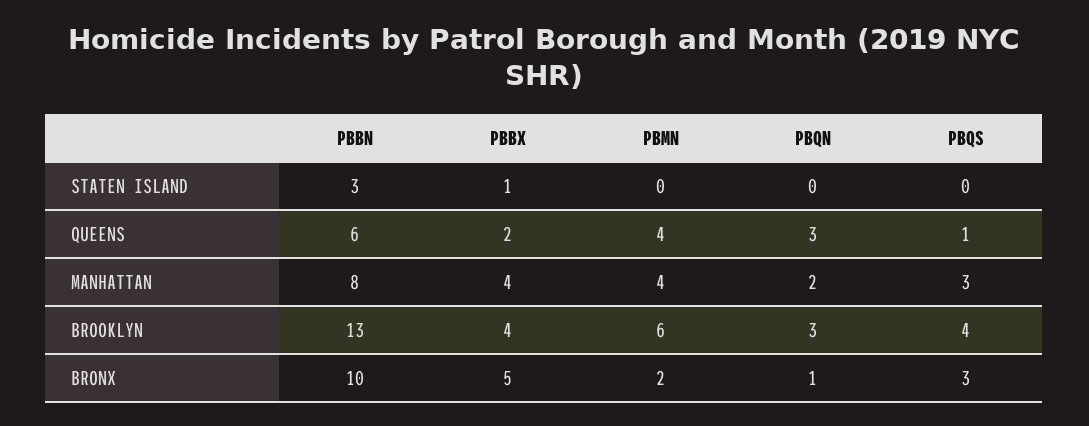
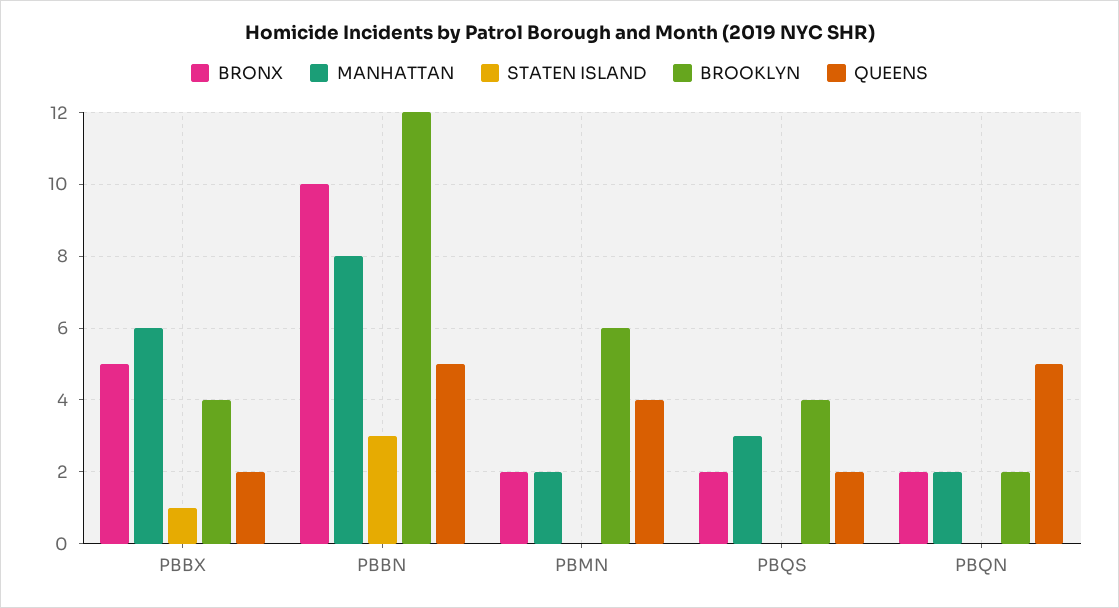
  {
    "STATEN ISLAND": {
      "PBBN": 3,
      "PBBX": 1,
      "PBMN": 0,
      "PBQN": 0,
      "PBQS": 0
    },
    "QUEENS": {
-     "PBBN": 6,
+     "PBBN": 5,
      "PBBX": 2,
      "PBMN": 4,
-     "PBQN": 3,
+     "PBQN": 5,
-     "PBQS": 1
+     "PBQS": 2
    },
    "MANHATTAN": {
      "PBBN": 8,
-     "PBBX": 4,
+     "PBBX": 6,
-     "PBMN": 4,
+     "PBMN": 2,
      "PBQN": 2,
      "PBQS": 3
    },
    "BROOKLYN": {
-     "PBBN": 13,
+     "PBBN": 12,
      "PBBX": 4,
      "PBMN": 6,
-     "PBQN": 3,
+     "PBQN": 2,
      "PBQS": 4
    },
    "BRONX": {
      "PBBN": 10,
      "PBBX": 5,
      "PBMN": 2,
-     "PBQN": 1,
+     "PBQN": 2,
-     "PBQS": 3
+     "PBQS": 2
    }
  }

